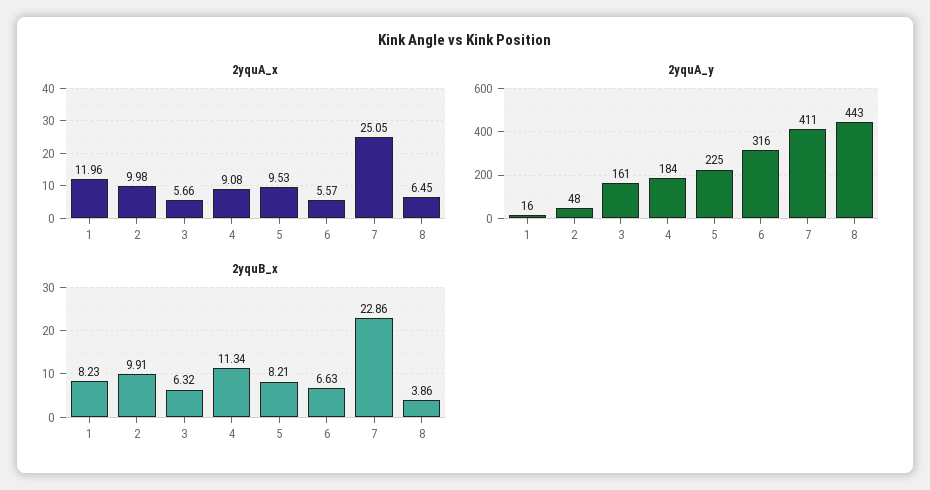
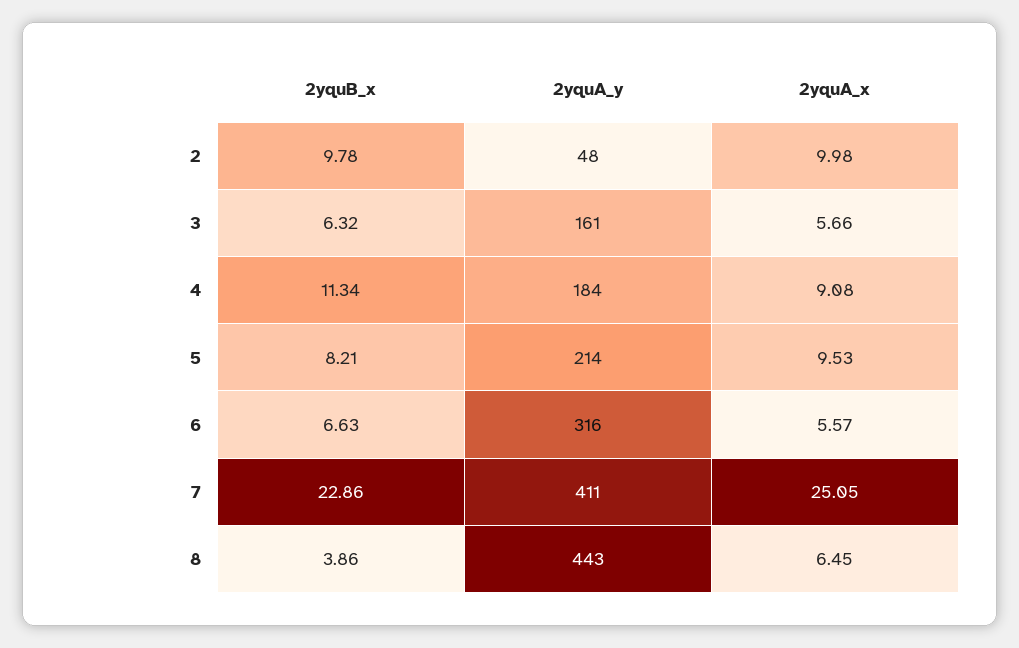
  {
    "2yquA_x": {
-     "1": 11.96,
      "2": 9.98,
      "3": 5.66,
      "4": 9.08,
      "5": 9.53,
      "6": 5.57,
      "7": 25.05,
      "8": 6.45
    },
    "2yquA_y": {
-     "1": 16,
      "2": 48,
      "3": 161,
      "4": 184,
-     "5": 225,
+     "5": 214,
      "6": 316,
      "7": 411,
      "8": 443
    },
    "2yquB_x": {
-     "1": 8.23,
-     "2": 9.91,
+     "2": 9.78,
      "3": 6.32,
      "4": 11.34,
      "5": 8.21,
      "6": 6.63,
      "7": 22.86,
      "8": 3.86
    }
  }

